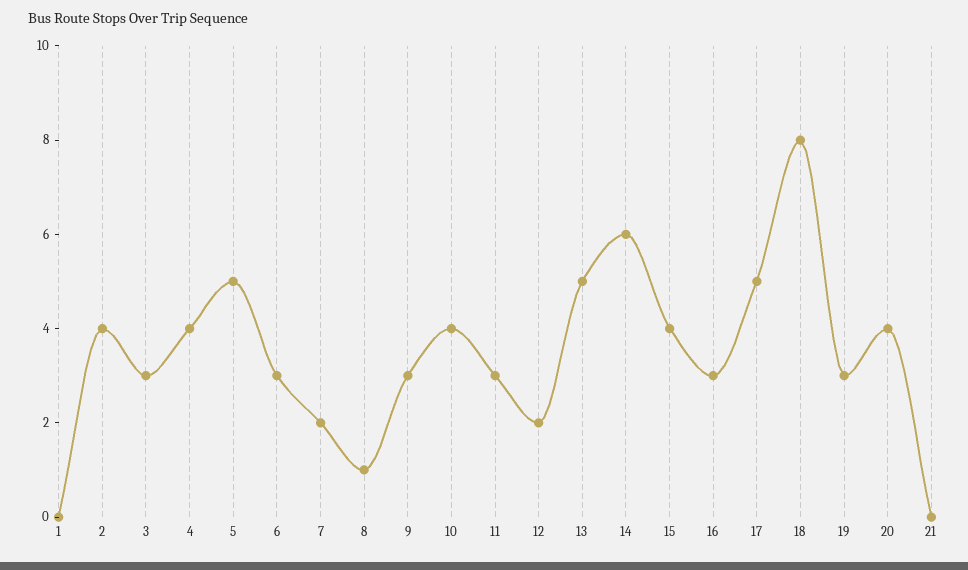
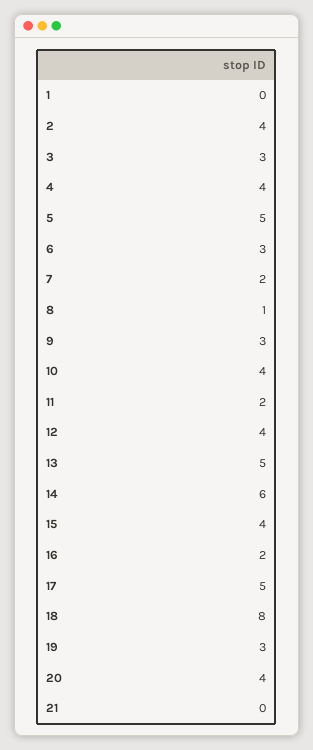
  {
    "1": 0,
    "2": 4,
    "3": 3,
    "4": 4,
    "5": 5,
    "6": 3,
    "7": 2,
    "8": 1,
    "9": 3,
    "10": 4,
-   "11": 3,
+   "11": 2,
-   "12": 2,
+   "12": 4,
    "13": 5,
    "14": 6,
    "15": 4,
-   "16": 3,
+   "16": 2,
    "17": 5,
    "18": 8,
    "19": 3,
    "20": 4,
    "21": 0
  }

